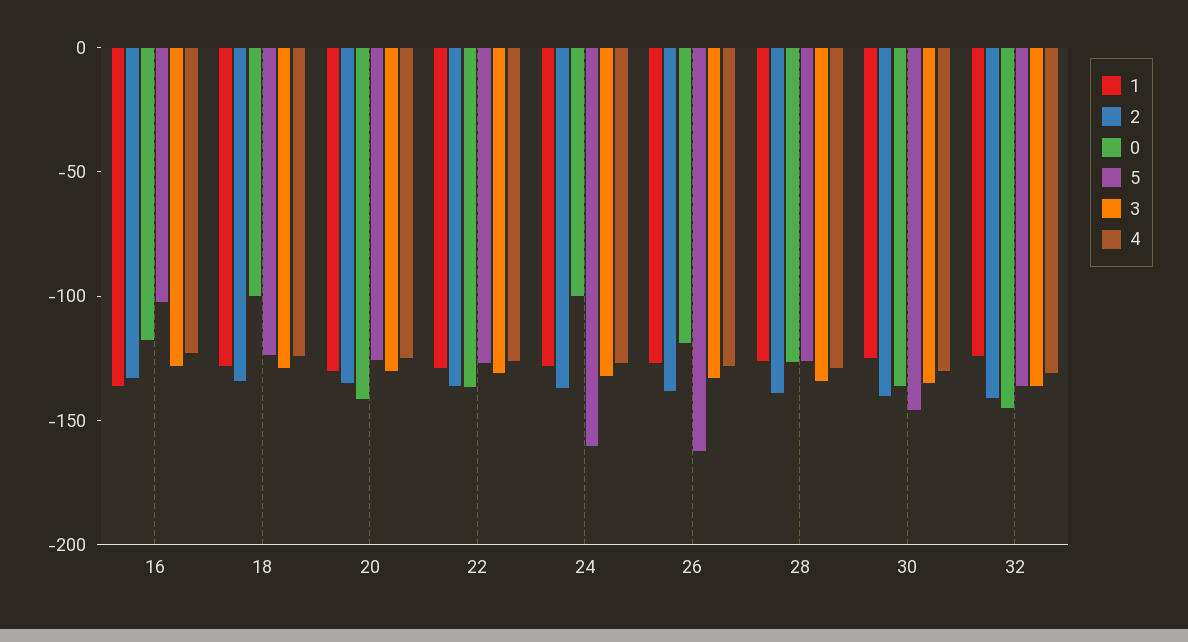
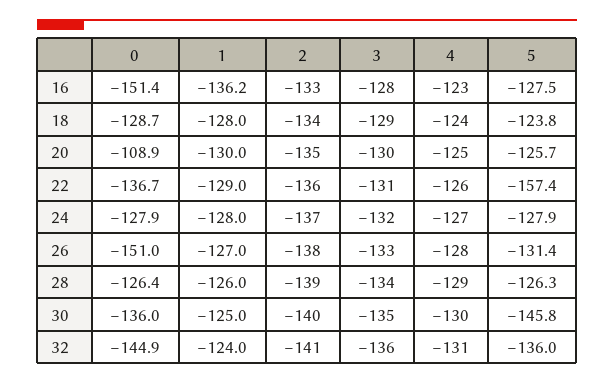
  {
    "1": {
      "16": -136.2,
      "18": -128,
      "20": -130,
      "22": -129,
      "24": -128,
      "26": -127,
      "28": -126,
      "30": -125,
      "32": -124
    },
    "2": {
      "16": -133,
      "18": -134,
      "20": -135,
      "22": -136,
      "24": -137,
      "26": -138,
      "28": -139,
      "30": -140,
      "32": -141
    },
    "0": {
-     "16": -120,
+     "16": -151.4,
-     "18": -100,
+     "18": -128.7,
-     "20": -140,
+     "20": -108.9,
      "22": -136.7,
-     "24": -100,
+     "24": -127.9,
-     "26": -120,
+     "26": -151,
      "28": -126.4,
      "30": -136,
      "32": -144.9
    },
    "5": {
-     "16": -100,
+     "16": -127.5,
      "18": -123.8,
      "20": -125.7,
-     "22": -130,
+     "22": -157.4,
-     "24": -160,
+     "24": -127.9,
-     "26": -160,
+     "26": -131.4,
      "28": -126.3,
      "30": -145.8,
      "32": -136
    },
    "3": {
      "16": -128,
      "18": -129,
      "20": -130,
      "22": -131,
      "24": -132,
      "26": -133,
      "28": -134,
      "30": -135,
      "32": -136
    },
    "4": {
      "16": -123,
      "18": -124,
      "20": -125,
      "22": -126,
      "24": -127,
      "26": -128,
      "28": -129,
      "30": -130,
      "32": -131
    }
  }

